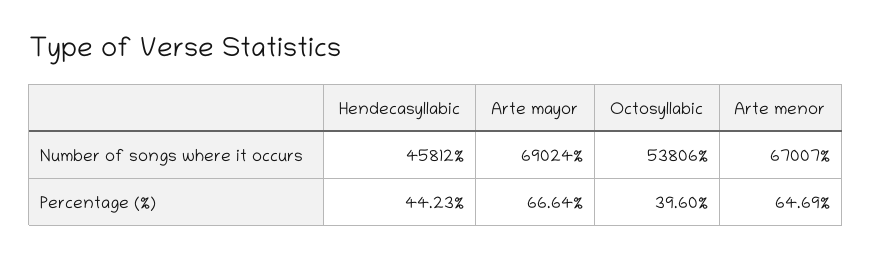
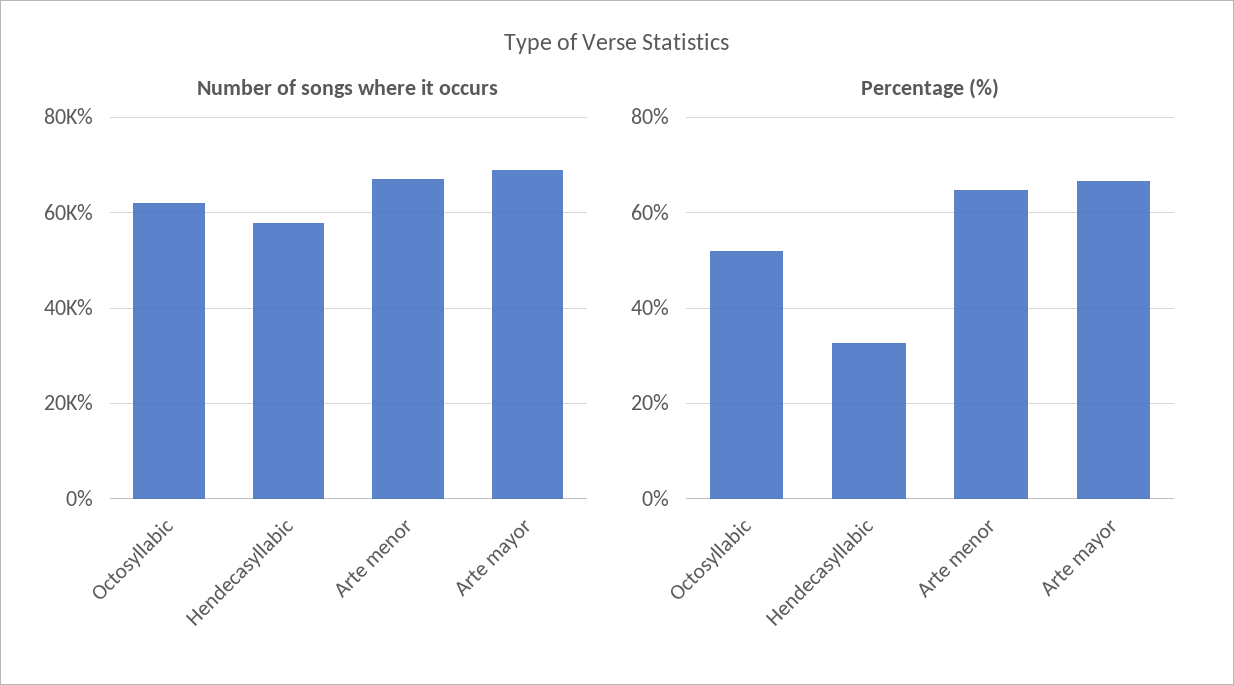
  {
    "Number of songs where it occurs": {
-     "Hendecasyllabic": 45812,
+     "Hendecasyllabic": 58000,
      "Arte mayor": 69024,
-     "Octosyllabic": 53806,
+     "Octosyllabic": 62000,
      "Arte menor": 67007
    },
    "Percentage (%)": {
-     "Hendecasyllabic": 44.23,
+     "Hendecasyllabic": 32,
      "Arte mayor": 66.64,
-     "Octosyllabic": 39.6,
+     "Octosyllabic": 52,
      "Arte menor": 64.69
    }
  }

